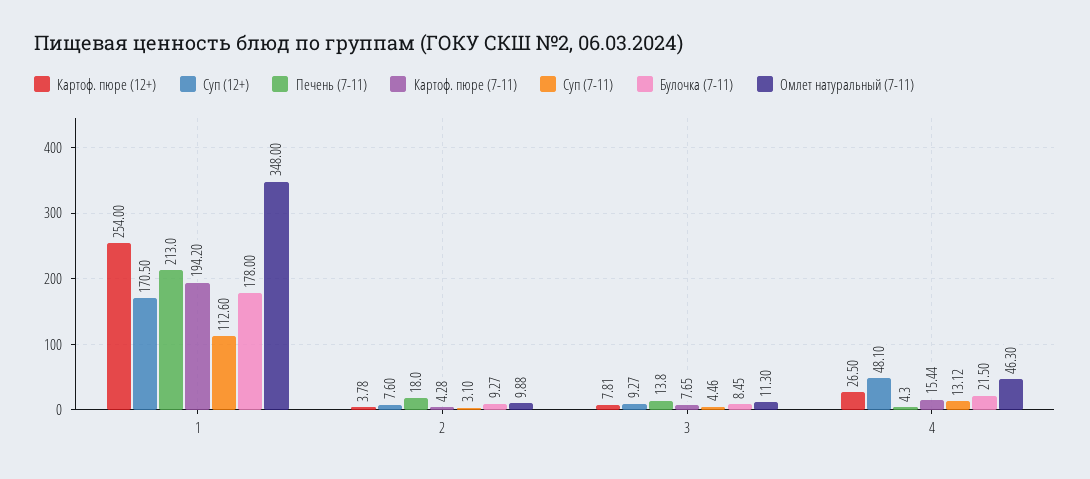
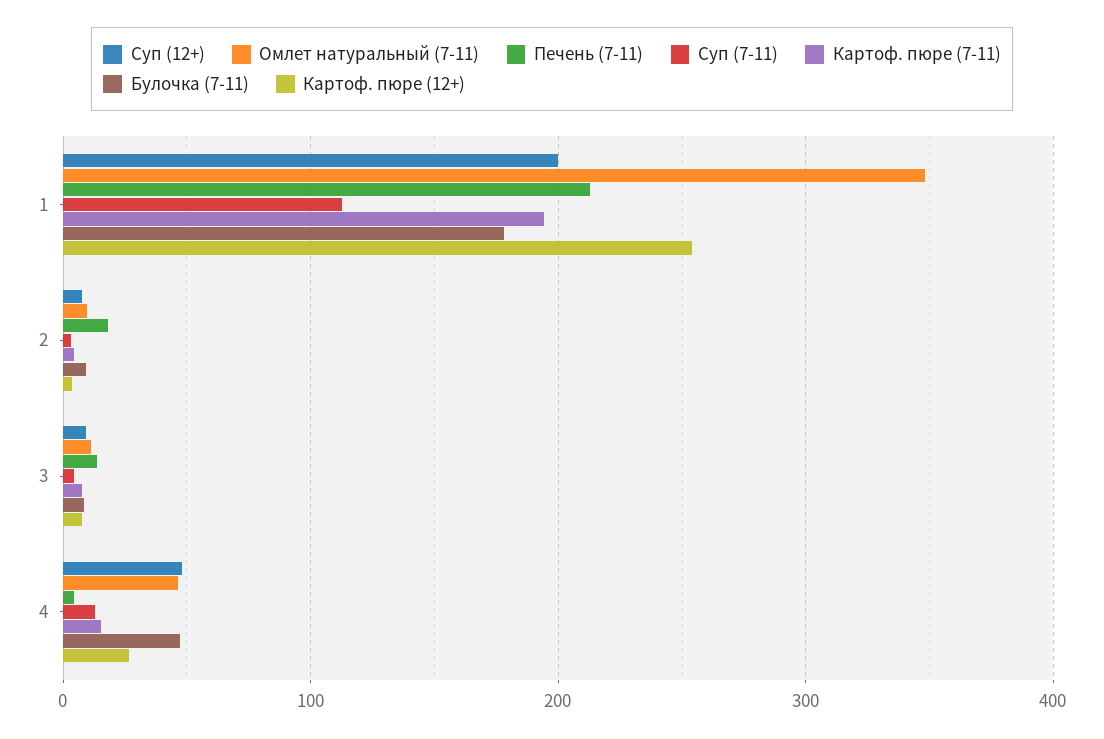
  {
    "Картоф. пюре (12+)": {
      "1": 254,
      "2": 3.78,
      "3": 7.81,
      "4": 26.5
    },
    "Суп (12+)": {
-     "1": 170.5,
+     "1": 200,
      "2": 7.6,
      "3": 9.27,
      "4": 48.1
    },
    "Печень (7-11)": {
      "1": 213,
      "2": 18,
      "3": 13.8,
      "4": 4.3
    },
    "Картоф. пюре (7-11)": {
      "1": 194.2,
      "2": 4.28,
      "3": 7.65,
      "4": 15.44
    },
    "Суп (7-11)": {
      "1": 112.6,
      "2": 3.1,
      "3": 4.46,
      "4": 13.12
    },
    "Булочка (7-11)": {
      "1": 178,
      "2": 9.27,
      "3": 8.45,
-     "4": 21.5
+     "4": 50
    },
    "Омлет натуральный (7-11)": {
      "1": 348,
      "2": 9.88,
      "3": 11.3,
      "4": 46.3
    }
  }

